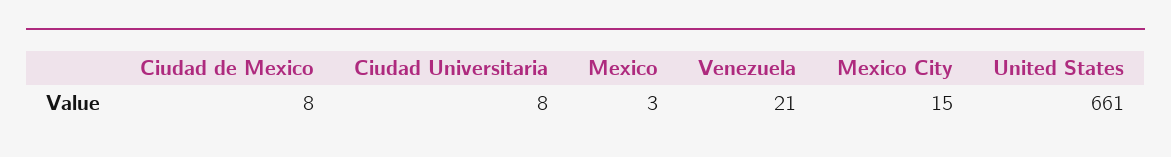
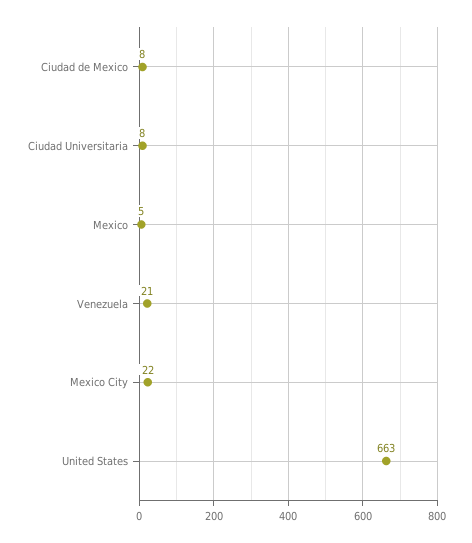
  {
    "Ciudad de Mexico": 8,
    "Ciudad Universitaria": 8,
-   "Mexico": 3,
+   "Mexico": 5,
    "Venezuela": 21,
-   "Mexico City": 15,
+   "Mexico City": 22,
-   "United States": 661
+   "United States": 663
  }

